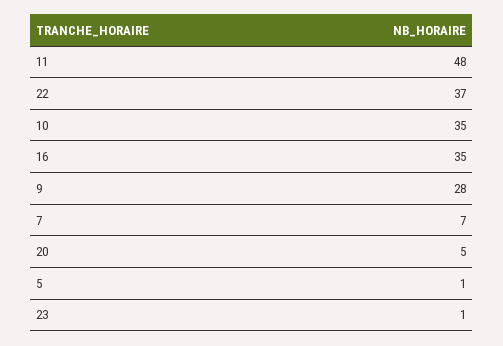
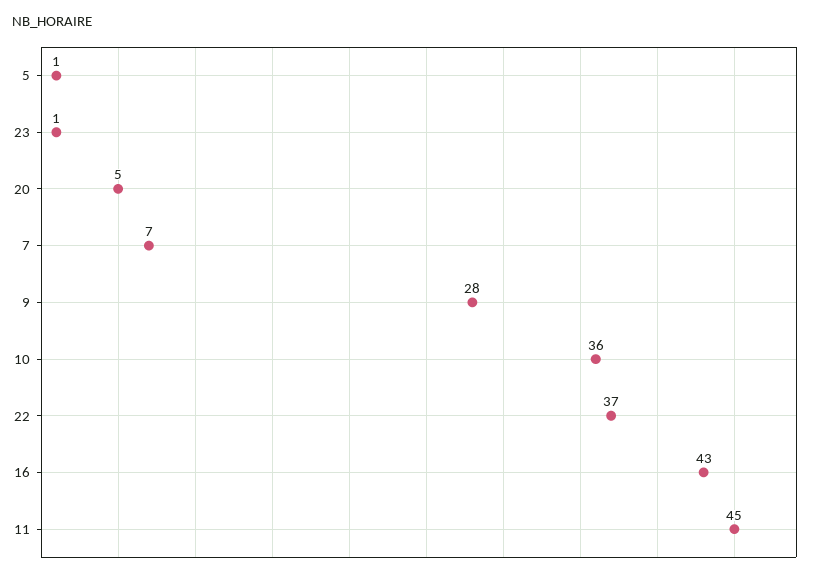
  {
-   "11": 48,
+   "11": 45,
    "22": 37,
-   "10": 35,
+   "10": 36,
-   "16": 35,
+   "16": 43,
    "9": 28,
    "7": 7,
    "20": 5,
    "5": 1,
    "23": 1
  }

